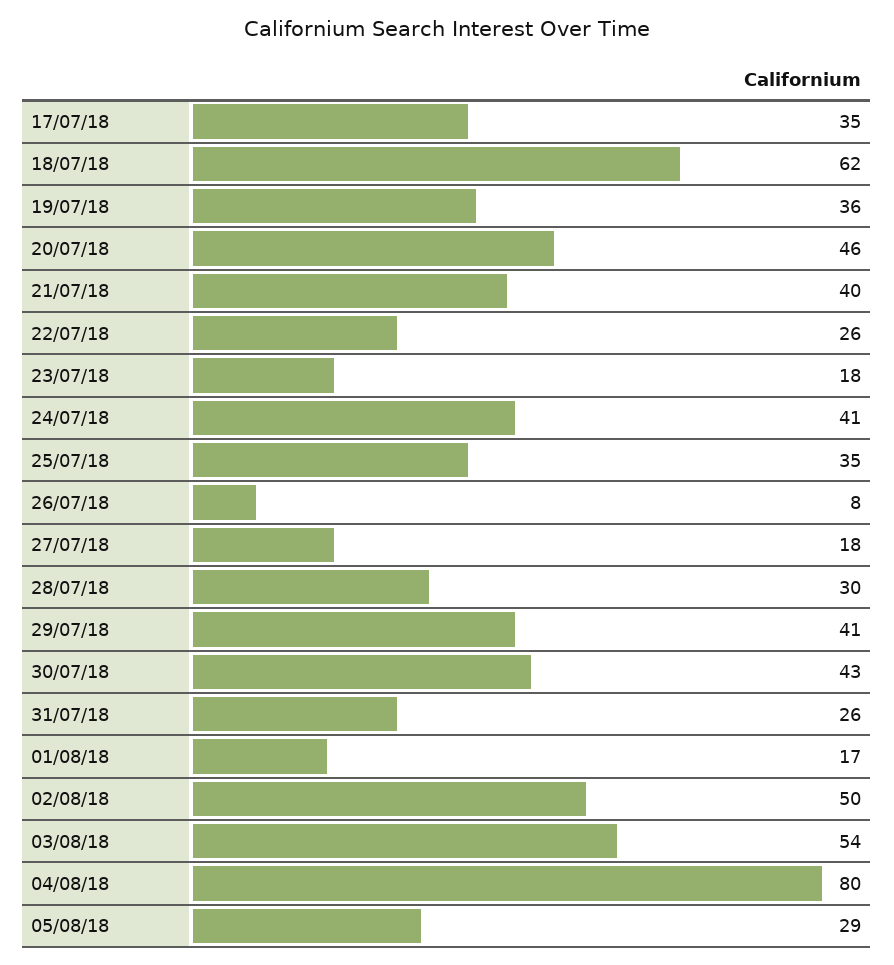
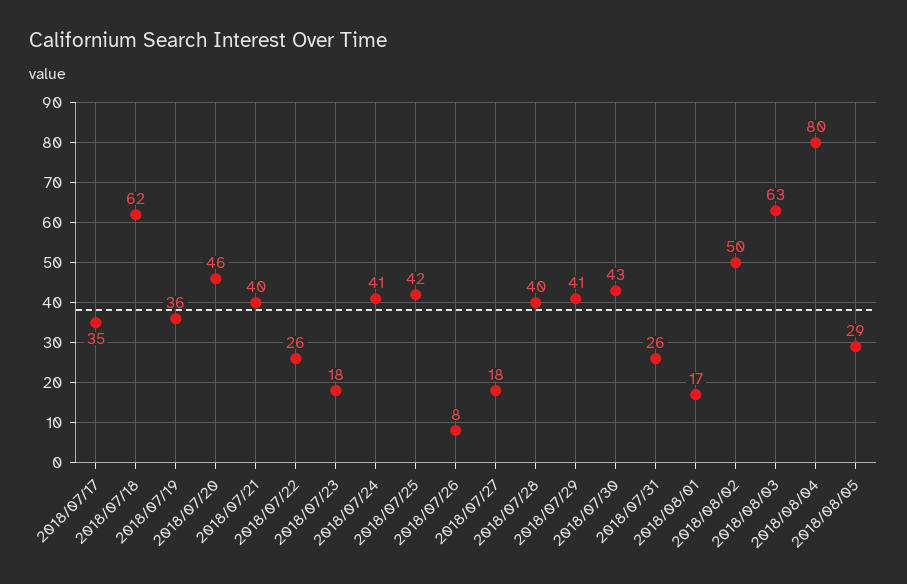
  {
    "17/07/18": 35,
    "18/07/18": 62,
    "19/07/18": 36,
    "20/07/18": 46,
    "21/07/18": 40,
    "22/07/18": 26,
    "23/07/18": 18,
    "24/07/18": 41,
-   "25/07/18": 35,
+   "25/07/18": 42,
    "26/07/18": 8,
    "27/07/18": 18,
-   "28/07/18": 30,
+   "28/07/18": 40,
    "29/07/18": 41,
    "30/07/18": 43,
    "31/07/18": 26,
    "01/08/18": 17,
    "02/08/18": 50,
-   "03/08/18": 54,
+   "03/08/18": 63,
    "04/08/18": 80,
    "05/08/18": 29
  }

